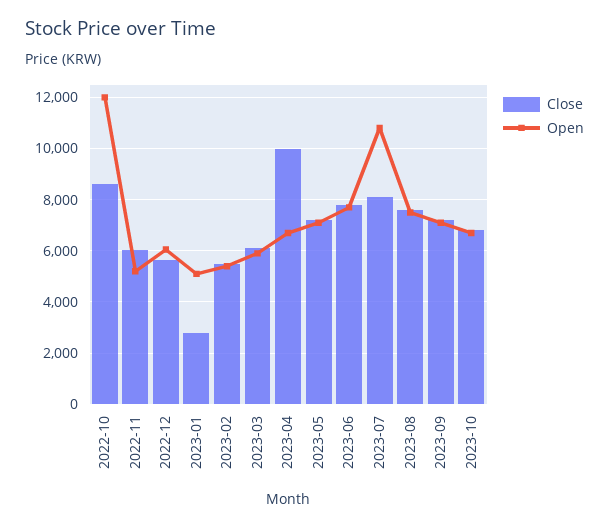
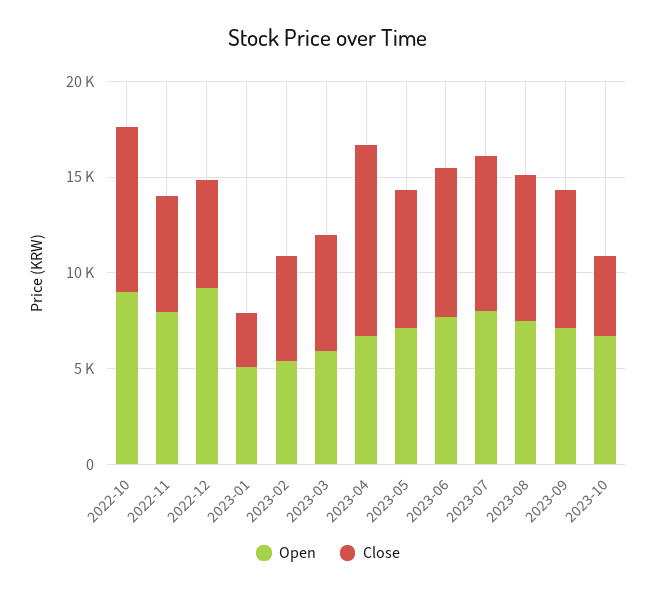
  {
    "Close": {
      "2022-10": 8750,
      "2022-11": 6000,
      "2022-12": 5750,
      "2023-01": 2750,
      "2023-02": 5500,
      "2023-03": 6000,
      "2023-04": 10000,
      "2023-05": 7250,
      "2023-06": 7750,
      "2023-07": 8000,
      "2023-08": 7500,
      "2023-09": 7250,
-     "2023-10": 6750
+     "2023-10": 4000
    },
    "Open": {
-     "2022-10": 12000,
+     "2022-10": 9000,
-     "2022-11": 5250,
+     "2022-11": 8000,
-     "2022-12": 6000,
+     "2022-12": 9000,
      "2023-01": 5000,
      "2023-02": 5500,
      "2023-03": 6000,
      "2023-04": 6750,
      "2023-05": 7000,
      "2023-06": 7750,
-     "2023-07": 10750,
+     "2023-07": 8000,
      "2023-08": 7500,
      "2023-09": 7000,
      "2023-10": 6750
    }
  }

